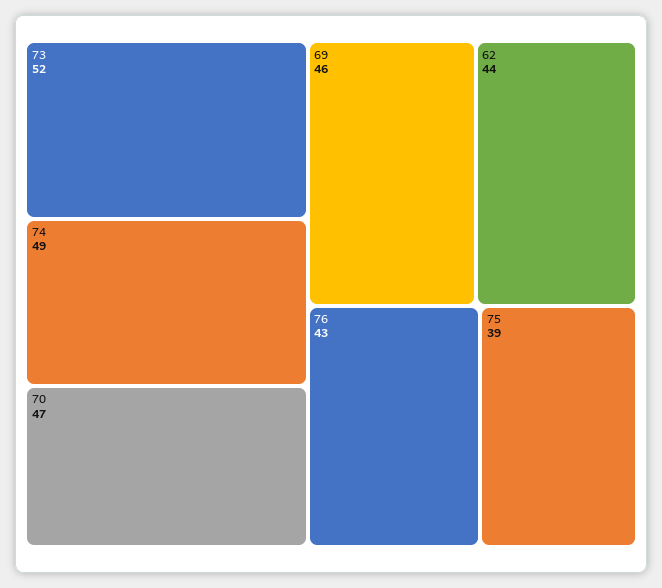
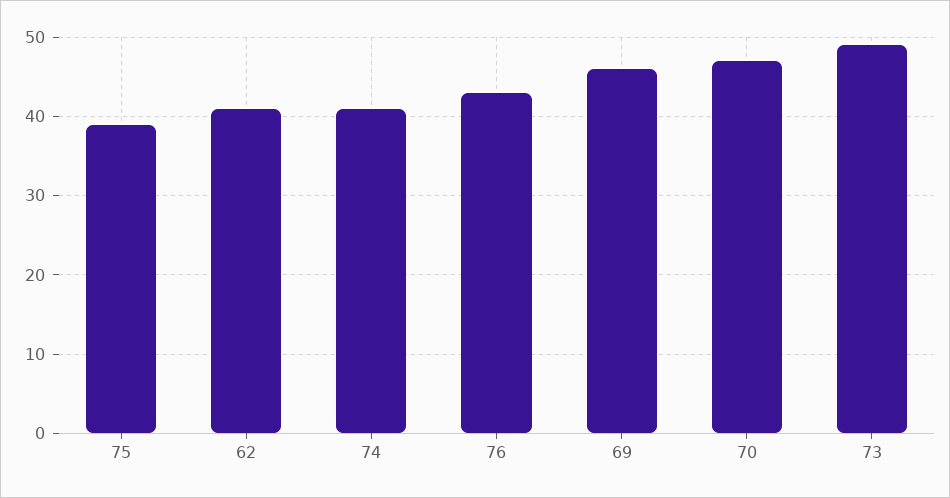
  {
-   "73": 52,
+   "73": 49,
-   "74": 49,
+   "74": 41,
    "70": 47,
    "69": 46,
-   "62": 44,
+   "62": 41,
    "76": 43,
    "75": 39
  }

